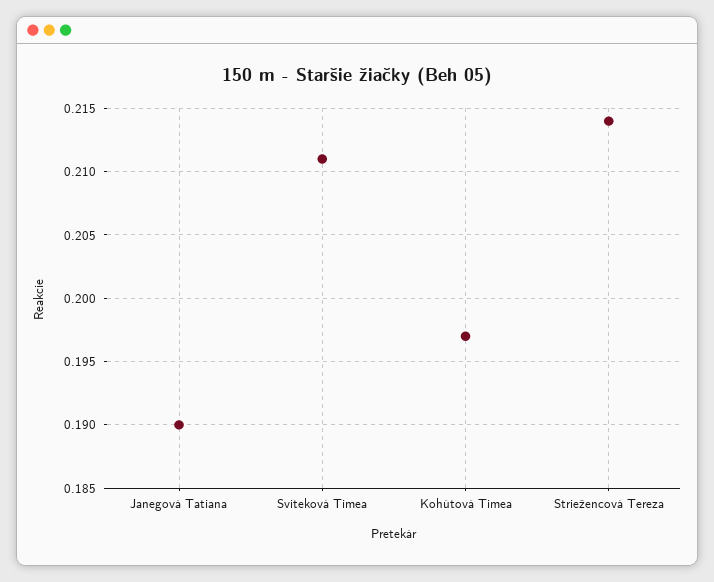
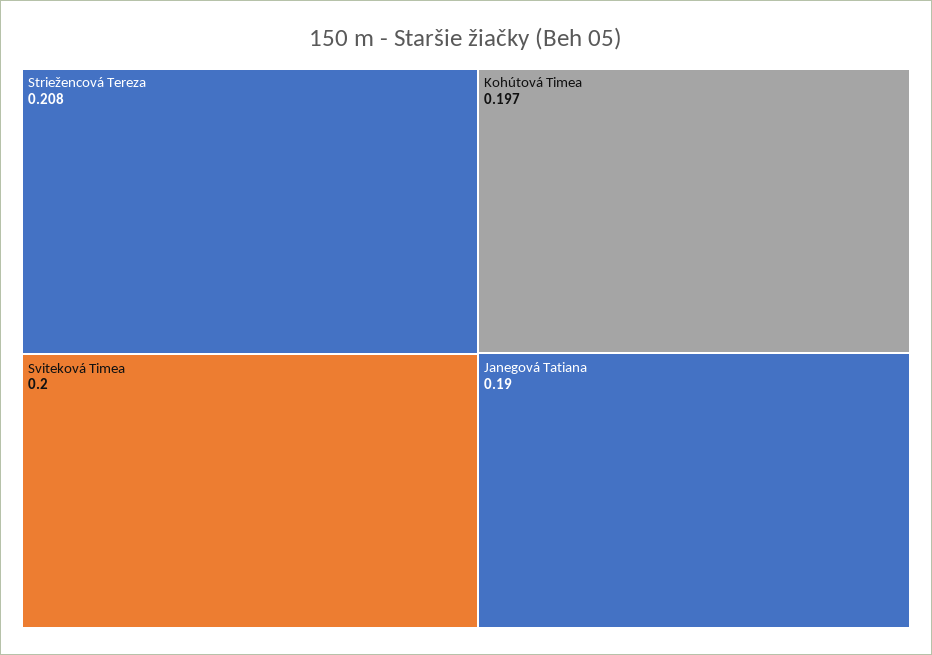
  {
    "Janegová Tatiana": 0.19,
-   "Sviteková Timea": 0.211,
+   "Sviteková Timea": 0.2,
    "Kohútová Timea": 0.197,
-   "Striežencová Tereza": 0.214
+   "Striežencová Tereza": 0.208
  }

